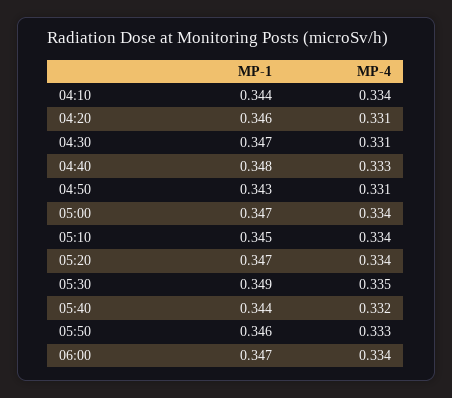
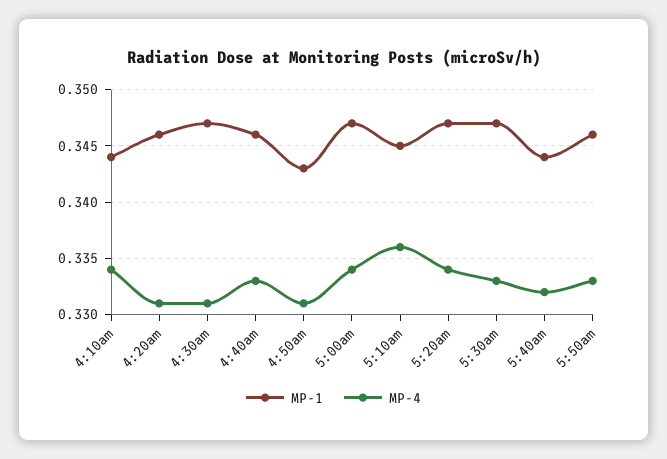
  {
    "MP-1": {
      "04:10": 0.344,
      "04:20": 0.346,
      "04:30": 0.347,
-     "04:40": 0.348,
+     "04:40": 0.346,
      "04:50": 0.343,
      "05:00": 0.347,
      "05:10": 0.345,
      "05:20": 0.347,
-     "05:30": 0.349,
+     "05:30": 0.347,
      "05:40": 0.344,
-     "05:50": 0.346,
+     "05:50": 0.346
-     "06:00": 0.347
    },
    "MP-4": {
      "04:10": 0.334,
      "04:20": 0.331,
      "04:30": 0.331,
      "04:40": 0.333,
      "04:50": 0.331,
      "05:00": 0.334,
-     "05:10": 0.334,
+     "05:10": 0.336,
      "05:20": 0.334,
-     "05:30": 0.335,
+     "05:30": 0.333,
      "05:40": 0.332,
-     "05:50": 0.333,
+     "05:50": 0.333
-     "06:00": 0.334
    }
  }

